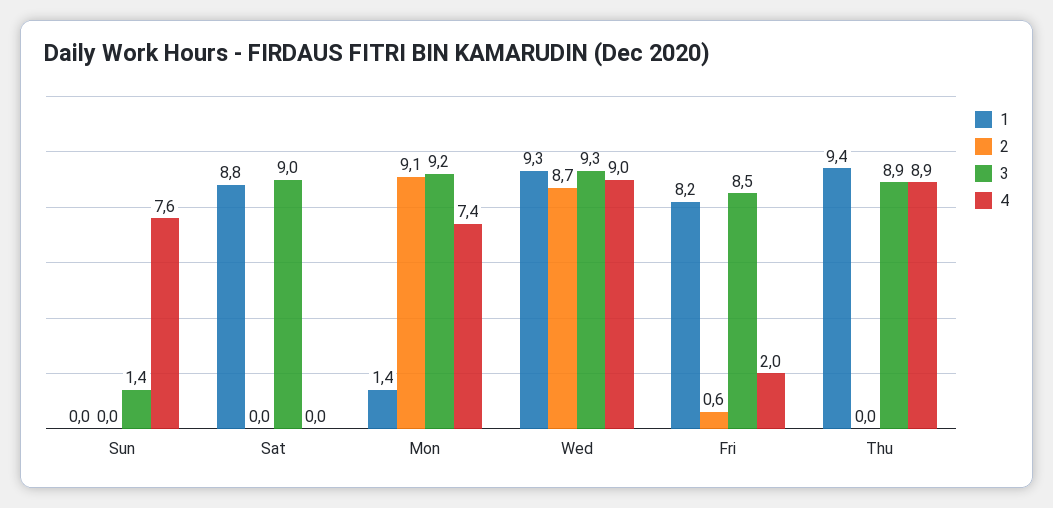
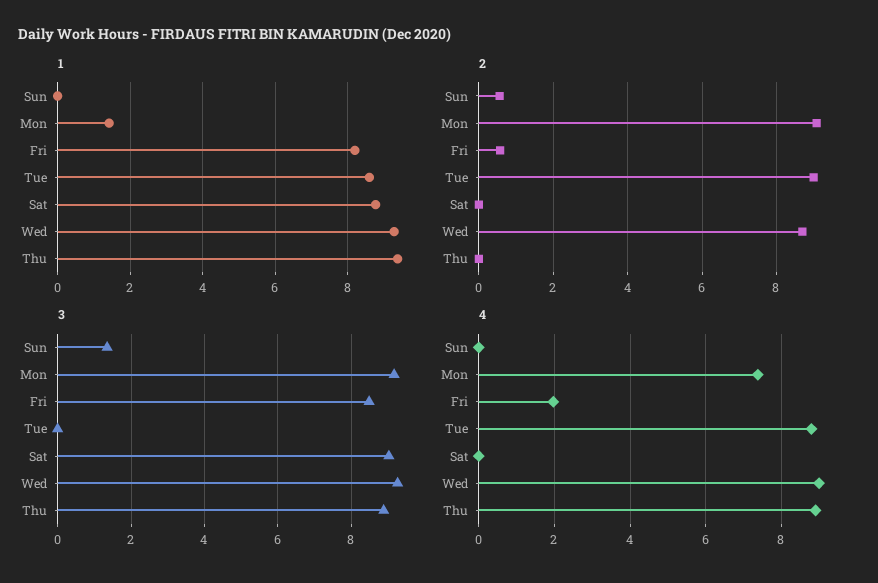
  {
    "1": {
      "Sun": 0,
      "Sat": 8.8,
      "Mon": 1.4,
      "Wed": 9.3,
      "Fri": 8.2,
-     "Thu": 9.4
+     "Thu": 9.4,
+     "Tue": 8.6
    },
    "2": {
-     "Sun": 0,
+     "Sun": 0.6,
      "Sat": 0,
      "Mon": 9.1,
      "Wed": 8.7,
      "Fri": 0.6,
-     "Thu": 0
+     "Thu": 0,
+     "Tue": 9
    },
    "3": {
      "Sun": 1.4,
      "Sat": 9,
      "Mon": 9.2,
      "Wed": 9.3,
      "Fri": 8.5,
-     "Thu": 8.9
+     "Thu": 8.9,
+     "Tue": 0
    },
    "4": {
-     "Sun": 7.6,
+     "Sun": 0,
      "Sat": 0,
      "Mon": 7.4,
      "Wed": 9,
      "Fri": 2,
-     "Thu": 8.9
+     "Thu": 8.9,
+     "Tue": 8.8
    }
  }

